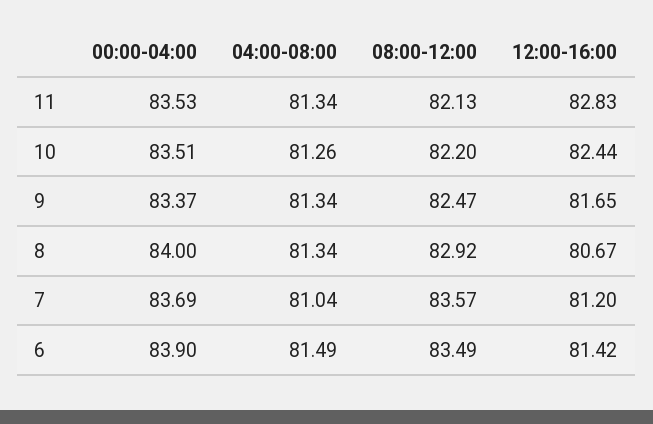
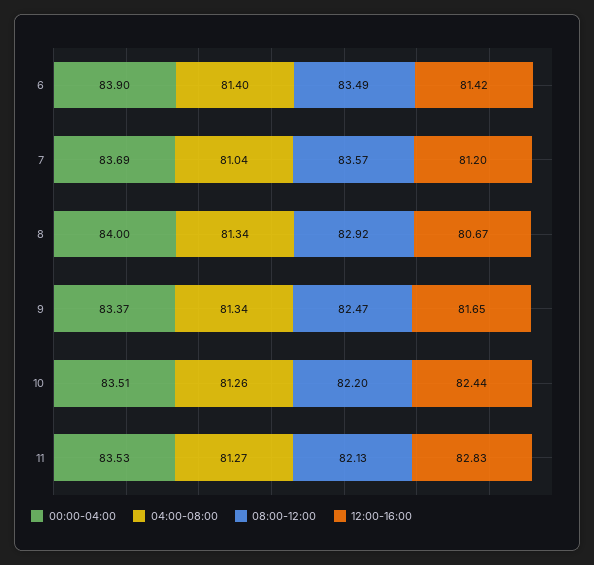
  {
    "00:00-04:00": {
      "11": 83.53,
      "10": 83.51,
      "9": 83.37,
      "8": 84,
      "7": 83.69,
      "6": 83.9
    },
    "04:00-08:00": {
-     "11": 81.34,
+     "11": 81.27,
      "10": 81.26,
      "9": 81.34,
      "8": 81.34,
      "7": 81.04,
-     "6": 81.49
+     "6": 81.4
    },
    "08:00-12:00": {
      "11": 82.13,
      "10": 82.2,
      "9": 82.47,
      "8": 82.92,
      "7": 83.57,
      "6": 83.49
    },
    "12:00-16:00": {
      "11": 82.83,
      "10": 82.44,
      "9": 81.65,
      "8": 80.67,
      "7": 81.2,
      "6": 81.42
    }
  }

